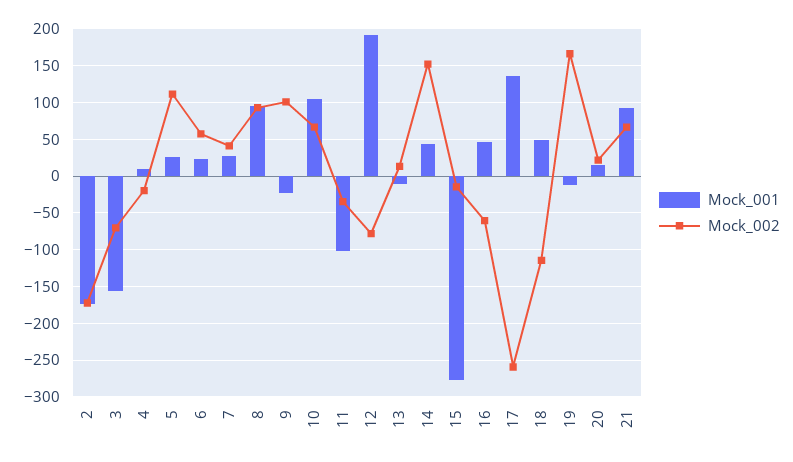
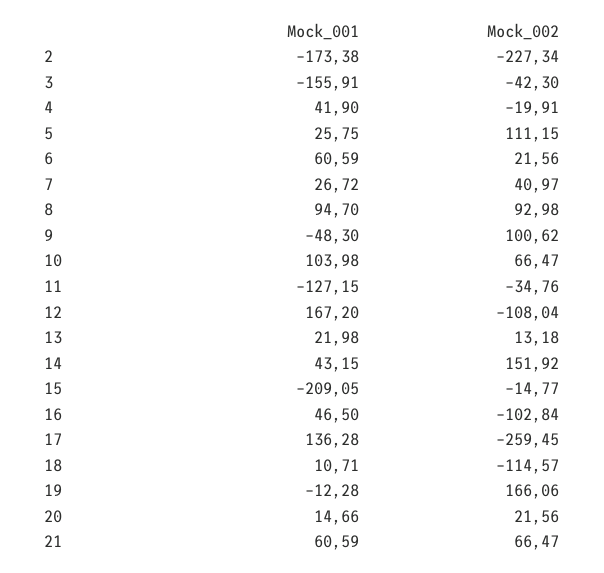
  {
    "Mock_001": {
      "2": -173.38,
      "3": -155.91,
-     "4": 10,
+     "4": 41.9,
      "5": 25.75,
-     "6": 20,
+     "6": 60.59,
      "7": 26.72,
      "8": 94.7,
-     "9": -20,
+     "9": -48.3,
      "10": 103.98,
-     "11": -100,
+     "11": -127.15,
-     "12": 190,
+     "12": 167.2,
-     "13": -10,
+     "13": 21.98,
      "14": 43.15,
-     "15": -280,
+     "15": -209.05,
      "16": 46.5,
      "17": 136.28,
-     "18": 50,
+     "18": 10.71,
      "19": -12.28,
      "20": 14.66,
-     "21": 90
+     "21": 60.59
    },
    "Mock_002": {
-     "2": -170,
+     "2": -227.34,
-     "3": -70,
+     "3": -42.3,
      "4": -19.91,
      "5": 111.15,
-     "6": 60,
+     "6": 21.56,
      "7": 40.97,
      "8": 92.98,
      "9": 100.62,
      "10": 66.47,
      "11": -34.76,
-     "12": -80,
+     "12": -108.04,
      "13": 13.18,
      "14": 151.92,
      "15": -14.77,
-     "16": -60,
+     "16": -102.84,
      "17": -259.45,
      "18": -114.57,
      "19": 166.06,
      "20": 21.56,
      "21": 66.47
    }
  }

